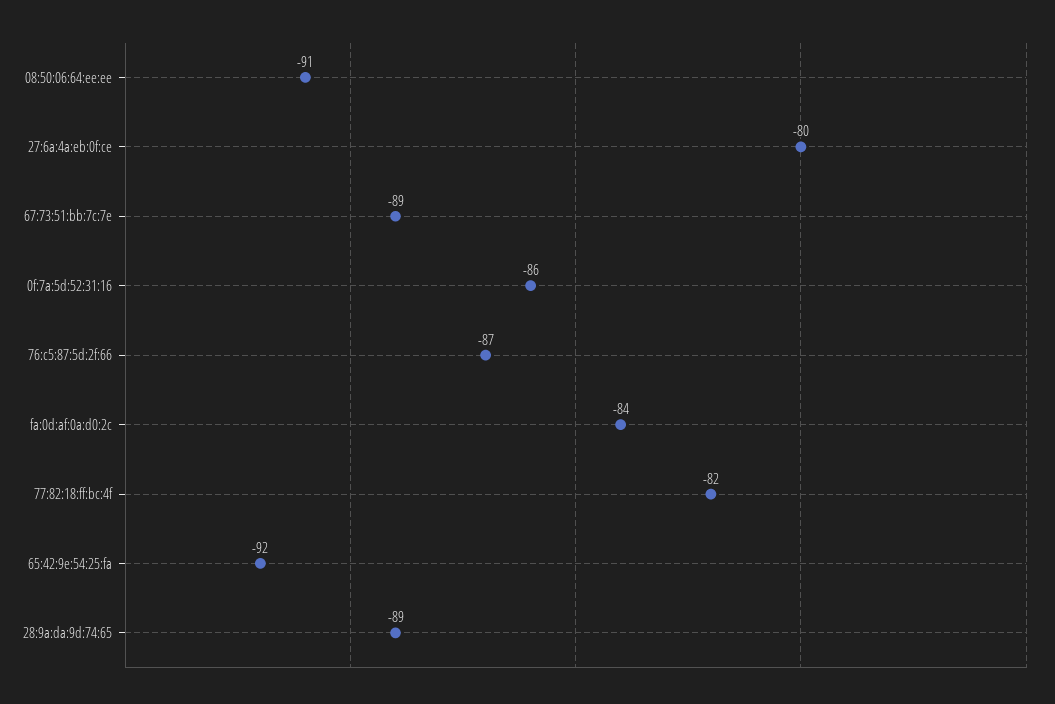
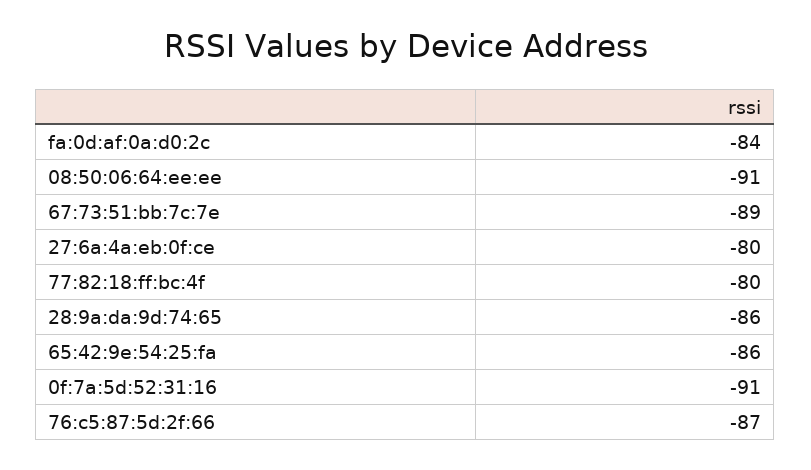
  {
    "08:50:06:64:ee:ee": -91,
    "27:6a:4a:eb:0f:ce": -80,
    "67:73:51:bb:7c:7e": -89,
-   "0f:7a:5d:52:31:16": -86,
+   "0f:7a:5d:52:31:16": -91,
    "76:c5:87:5d:2f:66": -87,
    "fa:0d:af:0a:d0:2c": -84,
-   "77:82:18:ff:bc:4f": -82,
+   "77:82:18:ff:bc:4f": -80,
-   "65:42:9e:54:25:fa": -92,
+   "65:42:9e:54:25:fa": -86,
-   "28:9a:da:9d:74:65": -89
+   "28:9a:da:9d:74:65": -86
  }

